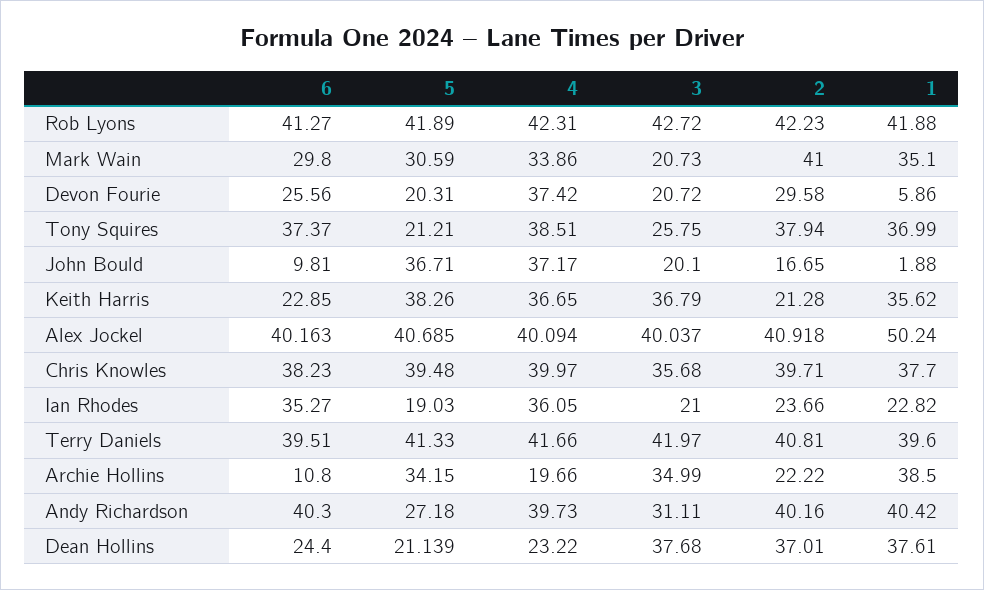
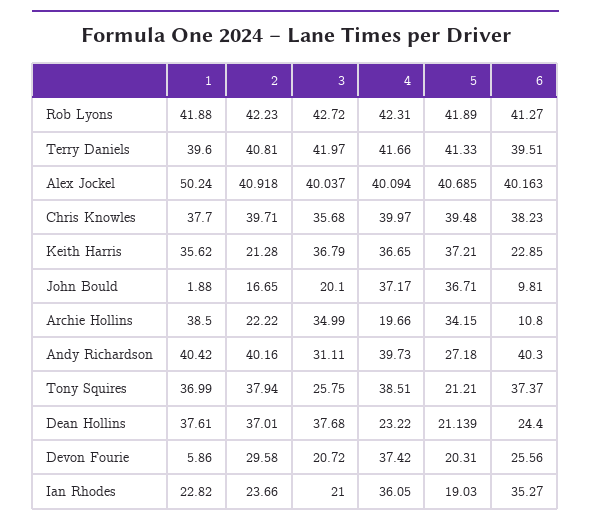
  {
    "6": {
      "Rob Lyons": 41.27,
-     "Mark Wain": 29.8,
      "Devon Fourie": 25.56,
      "Tony Squires": 37.37,
      "John Bould": 9.81,
      "Keith Harris": 22.85,
      "Alex Jockel": 40.163,
      "Chris Knowles": 38.23,
      "Ian Rhodes": 35.27,
      "Terry Daniels": 39.51,
      "Archie Hollins": 10.8,
      "Andy Richardson": 40.3,
      "Dean Hollins": 24.4
    },
    "5": {
      "Rob Lyons": 41.89,
-     "Mark Wain": 30.59,
      "Devon Fourie": 20.31,
      "Tony Squires": 21.21,
      "John Bould": 36.71,
-     "Keith Harris": 38.26,
+     "Keith Harris": 37.21,
      "Alex Jockel": 40.685,
      "Chris Knowles": 39.48,
      "Ian Rhodes": 19.03,
      "Terry Daniels": 41.33,
      "Archie Hollins": 34.15,
      "Andy Richardson": 27.18,
      "Dean Hollins": 21.139
    },
    "4": {
      "Rob Lyons": 42.31,
-     "Mark Wain": 33.86,
      "Devon Fourie": 37.42,
      "Tony Squires": 38.51,
      "John Bould": 37.17,
      "Keith Harris": 36.65,
      "Alex Jockel": 40.094,
      "Chris Knowles": 39.97,
      "Ian Rhodes": 36.05,
      "Terry Daniels": 41.66,
      "Archie Hollins": 19.66,
      "Andy Richardson": 39.73,
      "Dean Hollins": 23.22
    },
    "3": {
      "Rob Lyons": 42.72,
-     "Mark Wain": 20.73,
      "Devon Fourie": 20.72,
      "Tony Squires": 25.75,
      "John Bould": 20.1,
      "Keith Harris": 36.79,
      "Alex Jockel": 40.037,
      "Chris Knowles": 35.68,
      "Ian Rhodes": 21,
      "Terry Daniels": 41.97,
      "Archie Hollins": 34.99,
      "Andy Richardson": 31.11,
      "Dean Hollins": 37.68
    },
    "2": {
      "Rob Lyons": 42.23,
-     "Mark Wain": 41,
      "Devon Fourie": 29.58,
      "Tony Squires": 37.94,
      "John Bould": 16.65,
      "Keith Harris": 21.28,
      "Alex Jockel": 40.918,
      "Chris Knowles": 39.71,
      "Ian Rhodes": 23.66,
      "Terry Daniels": 40.81,
      "Archie Hollins": 22.22,
      "Andy Richardson": 40.16,
      "Dean Hollins": 37.01
    },
    "1": {
      "Rob Lyons": 41.88,
-     "Mark Wain": 35.1,
      "Devon Fourie": 5.86,
      "Tony Squires": 36.99,
      "John Bould": 1.88,
      "Keith Harris": 35.62,
      "Alex Jockel": 50.24,
      "Chris Knowles": 37.7,
      "Ian Rhodes": 22.82,
      "Terry Daniels": 39.6,
      "Archie Hollins": 38.5,
      "Andy Richardson": 40.42,
      "Dean Hollins": 37.61
    }
  }

